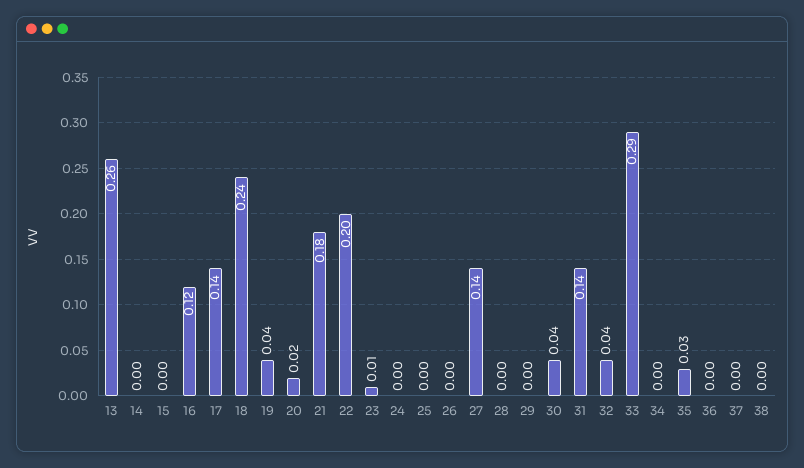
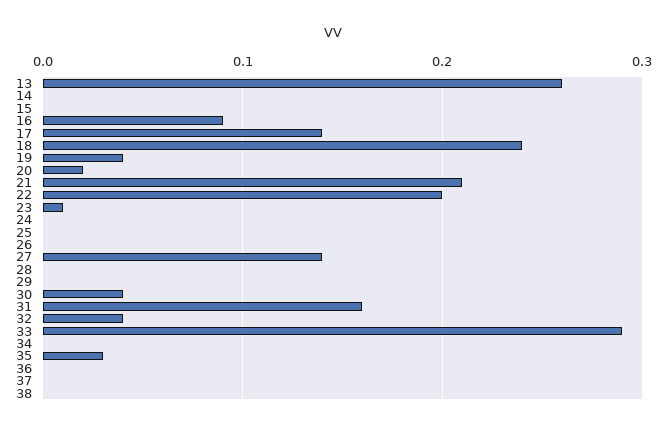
  {
    "13": 0.26,
    "14": 0,
    "15": 0,
-   "16": 0.12,
+   "16": 0.09,
    "17": 0.14,
    "18": 0.24,
    "19": 0.04,
    "20": 0.02,
-   "21": 0.18,
+   "21": 0.21,
    "22": 0.2,
    "23": 0.01,
    "24": 0,
    "25": 0,
    "26": 0,
    "27": 0.14,
    "28": 0,
    "29": 0,
    "30": 0.04,
-   "31": 0.14,
+   "31": 0.16,
    "32": 0.04,
    "33": 0.29,
    "34": 0,
    "35": 0.03,
    "36": 0,
    "37": 0,
    "38": 0
  }

